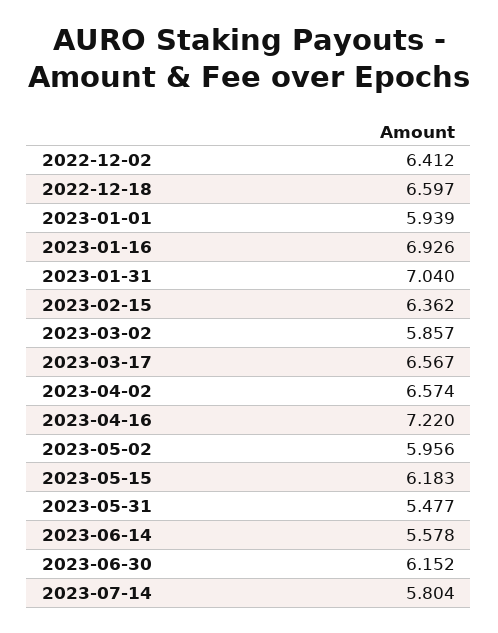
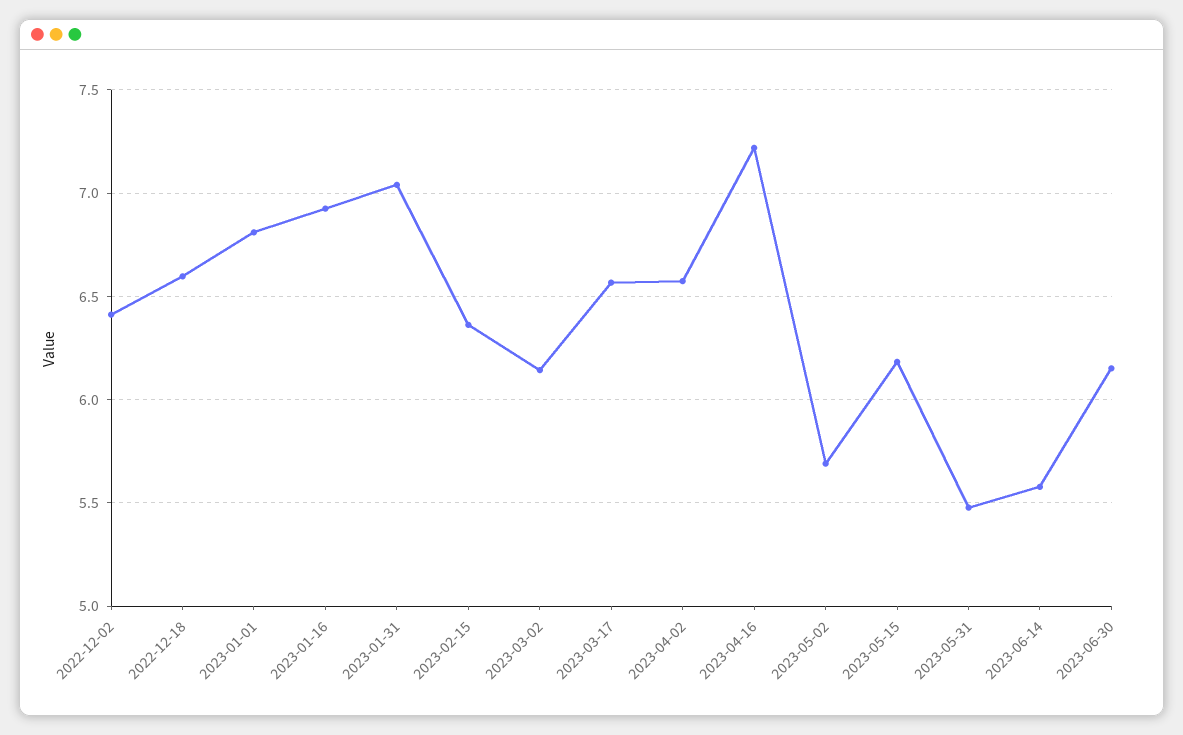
  {
    "2022-12-02": 6.412,
    "2022-12-18": 6.597,
-   "2023-01-01": 5.939,
+   "2023-01-01": 6.8,
    "2023-01-16": 6.926,
    "2023-01-31": 7.04,
    "2023-02-15": 6.362,
-   "2023-03-02": 5.857,
+   "2023-03-02": 6.15,
    "2023-03-17": 6.567,
    "2023-04-02": 6.574,
    "2023-04-16": 7.22,
-   "2023-05-02": 5.956,
+   "2023-05-02": 5.7,
    "2023-05-15": 6.183,
    "2023-05-31": 5.477,
    "2023-06-14": 5.578,
-   "2023-06-30": 6.152,
+   "2023-06-30": 6.152
-   "2023-07-14": 5.804
  }

